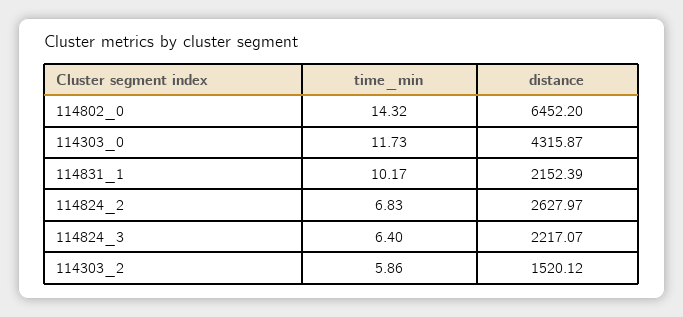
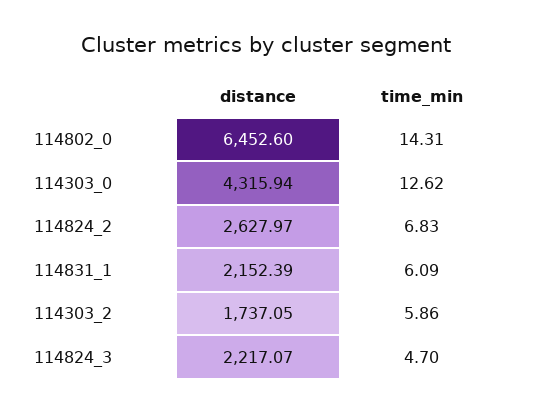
  {
    "time_min": {
-     "114802_0": 14.32,
+     "114802_0": 14.31,
-     "114303_0": 11.73,
+     "114303_0": 12.62,
-     "114831_1": 10.17,
+     "114831_1": 6.09,
      "114824_2": 6.83,
-     "114824_3": 6.4,
+     "114824_3": 4.7,
      "114303_2": 5.86
    },
    "distance": {
-     "114802_0": 6452.2,
+     "114802_0": 6452.6,
-     "114303_0": 4315.87,
+     "114303_0": 4315.94,
      "114831_1": 2152.39,
      "114824_2": 2627.97,
      "114824_3": 2217.07,
-     "114303_2": 1520.12
+     "114303_2": 1737.05
    }
  }

